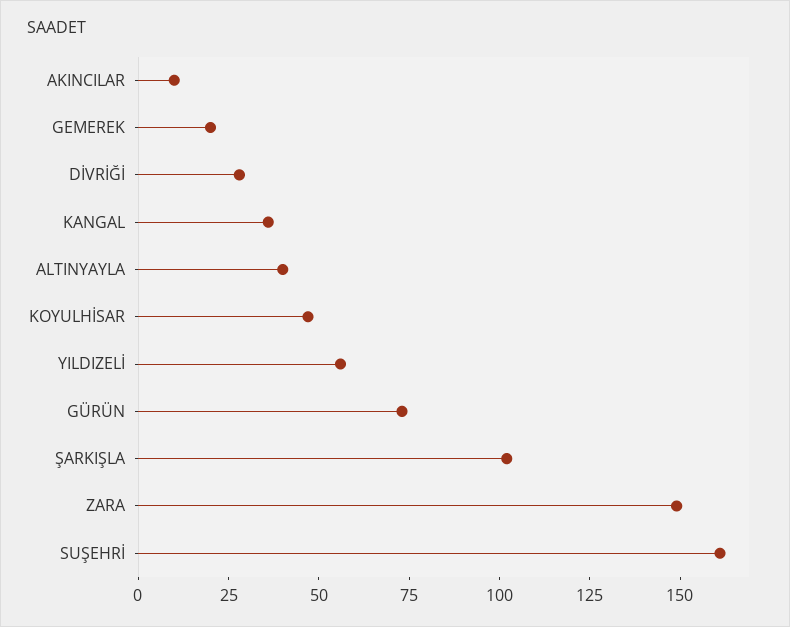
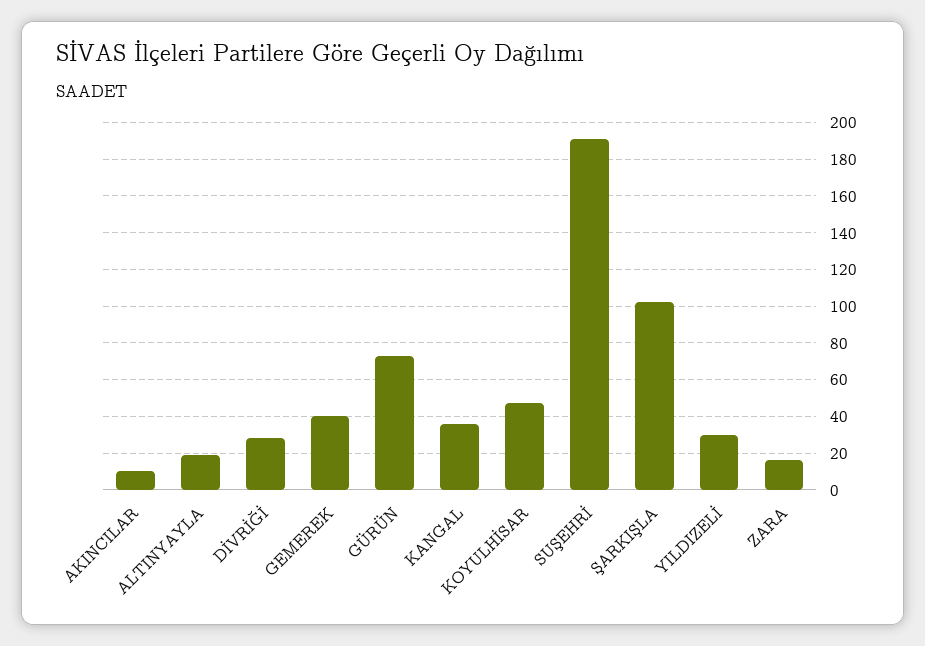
  {
    "AKINCILAR": 10,
-   "GEMEREK": 20,
+   "GEMEREK": 40,
    "DİVRİĞİ": 30,
    "KANGAL": 35,
-   "ALTINYAYLA": 40,
+   "ALTINYAYLA": 20,
    "KOYULHİSAR": 45,
-   "YILDIZELİ": 55,
+   "YILDIZELİ": 30,
    "GÜRÜN": 75,
    "ŞARKIŞLA": 100,
-   "ZARA": 150,
+   "ZARA": 15,
-   "SUŞEHRİ": 160
+   "SUŞEHRİ": 190
  }

